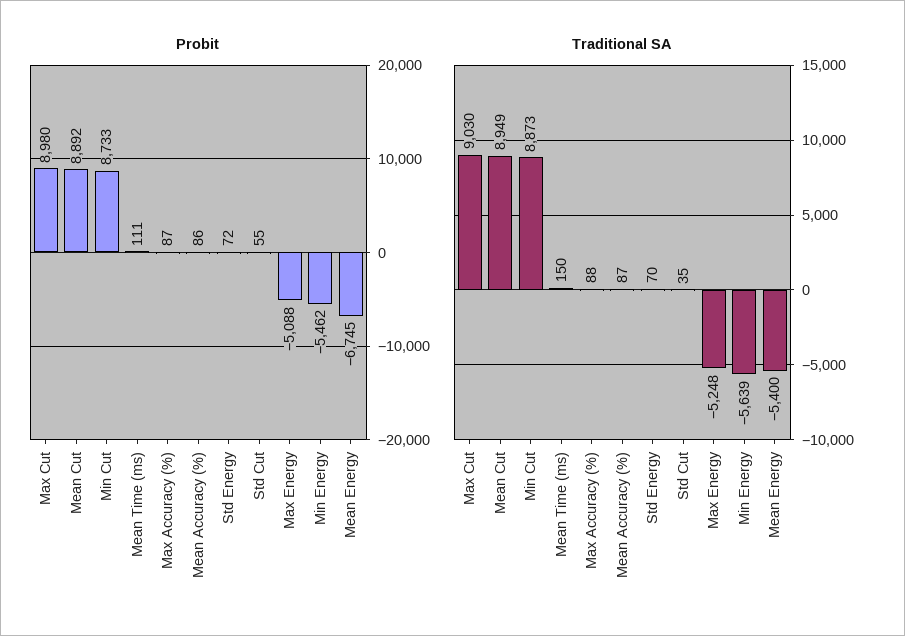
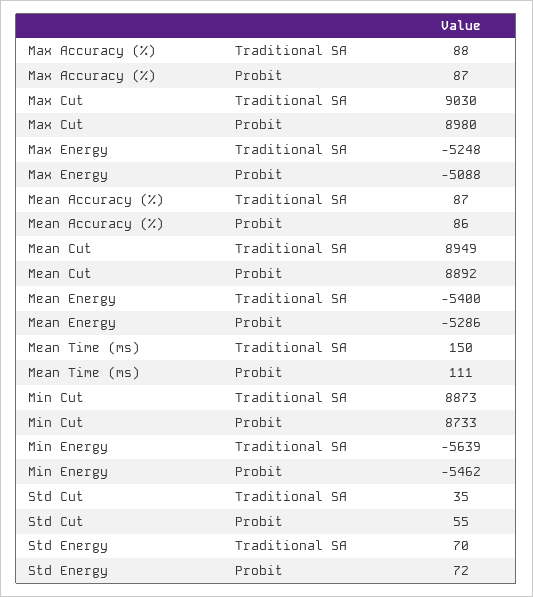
  {
    "Probit": {
      "Max Cut": 8980,
      "Mean Cut": 8892,
      "Min Cut": 8733,
      "Mean Time (ms)": 111,
      "Max Accuracy (%)": 87,
      "Mean Accuracy (%)": 86,
      "Std Energy": 72,
      "Std Cut": 55,
      "Max Energy": -5088,
      "Min Energy": -5462,
-     "Mean Energy": -6745
+     "Mean Energy": -5286
    },
    "Traditional SA": {
      "Max Cut": 9030,
      "Mean Cut": 8949,
      "Min Cut": 8873,
      "Mean Time (ms)": 150,
      "Max Accuracy (%)": 88,
      "Mean Accuracy (%)": 87,
      "Std Energy": 70,
      "Std Cut": 35,
      "Max Energy": -5248,
      "Min Energy": -5639,
      "Mean Energy": -5400
    }
  }

